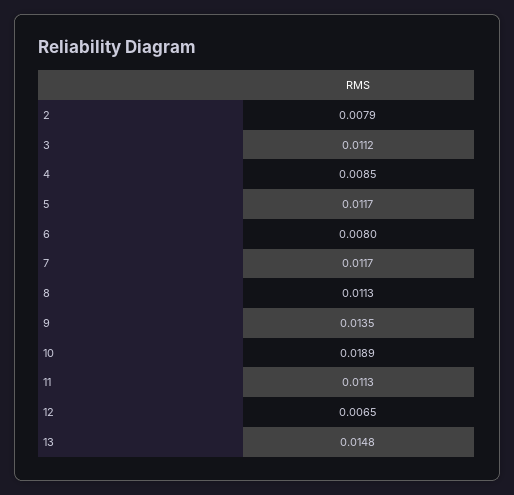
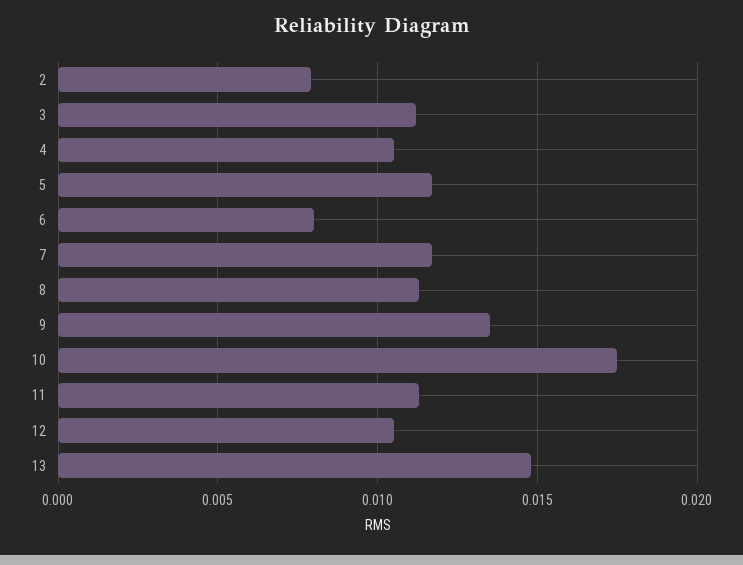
  {
    "2": 0.0079,
    "3": 0.0112,
-   "4": 0.0085,
+   "4": 0.0105,
    "5": 0.0117,
    "6": 0.008,
    "7": 0.0117,
    "8": 0.0113,
    "9": 0.0135,
-   "10": 0.0189,
+   "10": 0.0175,
    "11": 0.0113,
-   "12": 0.0065,
+   "12": 0.0105,
    "13": 0.0148
  }

